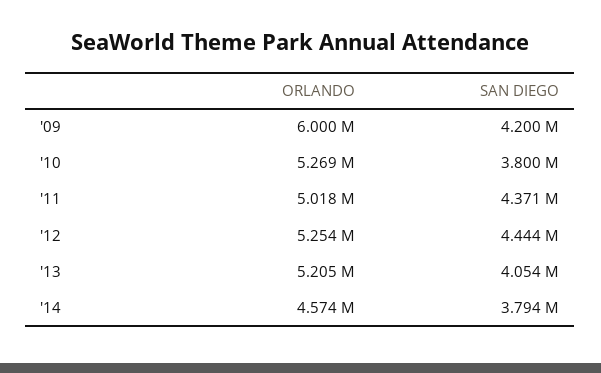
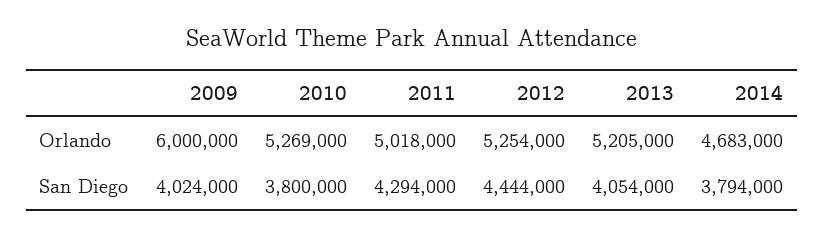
  {
    "ORLANDO": {
      "'09": 6000000,
      "'10": 5269000,
      "'11": 5018000,
      "'12": 5254000,
      "'13": 5205000,
-     "'14": 4574000
+     "'14": 4683000
    },
    "SAN DIEGO": {
-     "'09": 4200000,
+     "'09": 4024000,
      "'10": 3800000,
-     "'11": 4371000,
+     "'11": 4294000,
      "'12": 4444000,
      "'13": 4054000,
      "'14": 3794000
    }
  }

